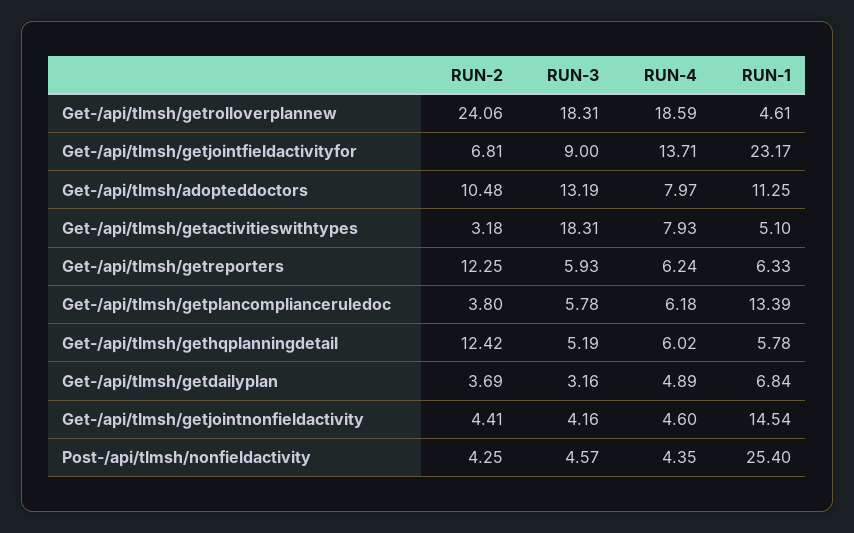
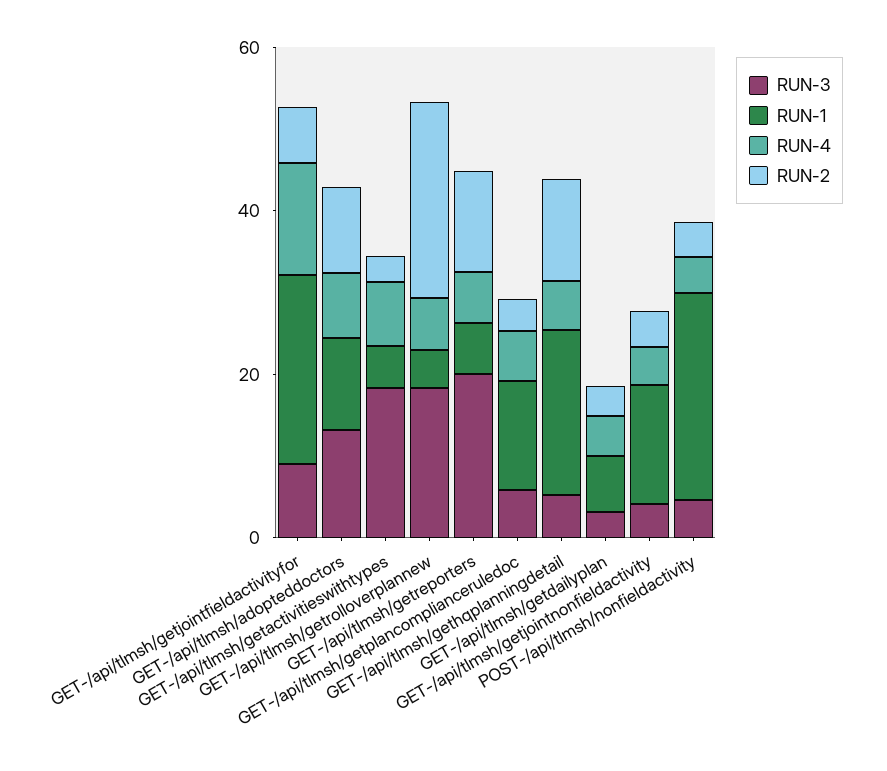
  {
    "RUN-2": {
      "Get-/api/tlmsh/getrolloverplannew": 24.06,
      "Get-/api/tlmsh/getjointfieldactivityfor": 6.81,
      "Get-/api/tlmsh/adopteddoctors": 10.48,
      "Get-/api/tlmsh/getactivitieswithtypes": 3.18,
      "Get-/api/tlmsh/getreporters": 12.25,
      "Get-/api/tlmsh/getplancomplianceruledoc": 3.8,
      "Get-/api/tlmsh/gethqplanningdetail": 12.42,
      "Get-/api/tlmsh/getdailyplan": 3.69,
      "Get-/api/tlmsh/getjointnonfieldactivity": 4.41,
      "Post-/api/tlmsh/nonfieldactivity": 4.25
    },
    "RUN-3": {
      "Get-/api/tlmsh/getrolloverplannew": 18.31,
      "Get-/api/tlmsh/getjointfieldactivityfor": 9,
      "Get-/api/tlmsh/adopteddoctors": 13.19,
      "Get-/api/tlmsh/getactivitieswithtypes": 18.31,
-     "Get-/api/tlmsh/getreporters": 5.93,
+     "Get-/api/tlmsh/getreporters": 20,
      "Get-/api/tlmsh/getplancomplianceruledoc": 5.78,
      "Get-/api/tlmsh/gethqplanningdetail": 5.19,
      "Get-/api/tlmsh/getdailyplan": 3.16,
      "Get-/api/tlmsh/getjointnonfieldactivity": 4.16,
      "Post-/api/tlmsh/nonfieldactivity": 4.57
    },
    "RUN-4": {
-     "Get-/api/tlmsh/getrolloverplannew": 18.59,
+     "Get-/api/tlmsh/getrolloverplannew": 5,
      "Get-/api/tlmsh/getjointfieldactivityfor": 13.71,
      "Get-/api/tlmsh/adopteddoctors": 7.97,
      "Get-/api/tlmsh/getactivitieswithtypes": 7.93,
      "Get-/api/tlmsh/getreporters": 6.24,
      "Get-/api/tlmsh/getplancomplianceruledoc": 6.18,
      "Get-/api/tlmsh/gethqplanningdetail": 6.02,
      "Get-/api/tlmsh/getdailyplan": 4.89,
      "Get-/api/tlmsh/getjointnonfieldactivity": 4.6,
      "Post-/api/tlmsh/nonfieldactivity": 4.35
    },
    "RUN-1": {
      "Get-/api/tlmsh/getrolloverplannew": 4.61,
      "Get-/api/tlmsh/getjointfieldactivityfor": 23.17,
      "Get-/api/tlmsh/adopteddoctors": 11.25,
      "Get-/api/tlmsh/getactivitieswithtypes": 5.1,
      "Get-/api/tlmsh/getreporters": 6.33,
      "Get-/api/tlmsh/getplancomplianceruledoc": 13.39,
-     "Get-/api/tlmsh/gethqplanningdetail": 5.78,
+     "Get-/api/tlmsh/gethqplanningdetail": 20,
      "Get-/api/tlmsh/getdailyplan": 6.84,
      "Get-/api/tlmsh/getjointnonfieldactivity": 14.54,
      "Post-/api/tlmsh/nonfieldactivity": 25.4
    }
  }

